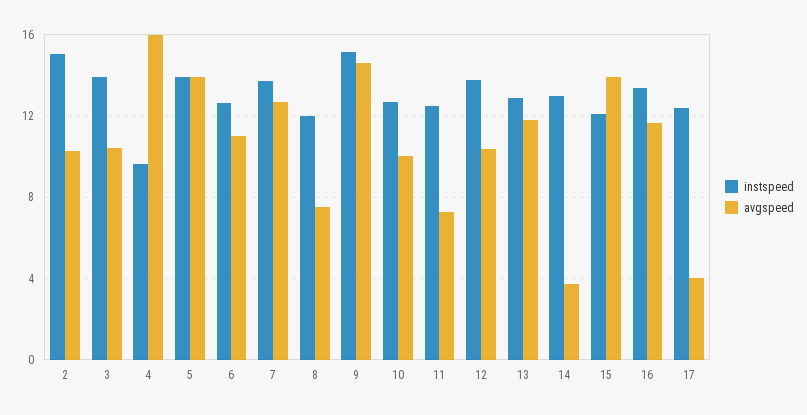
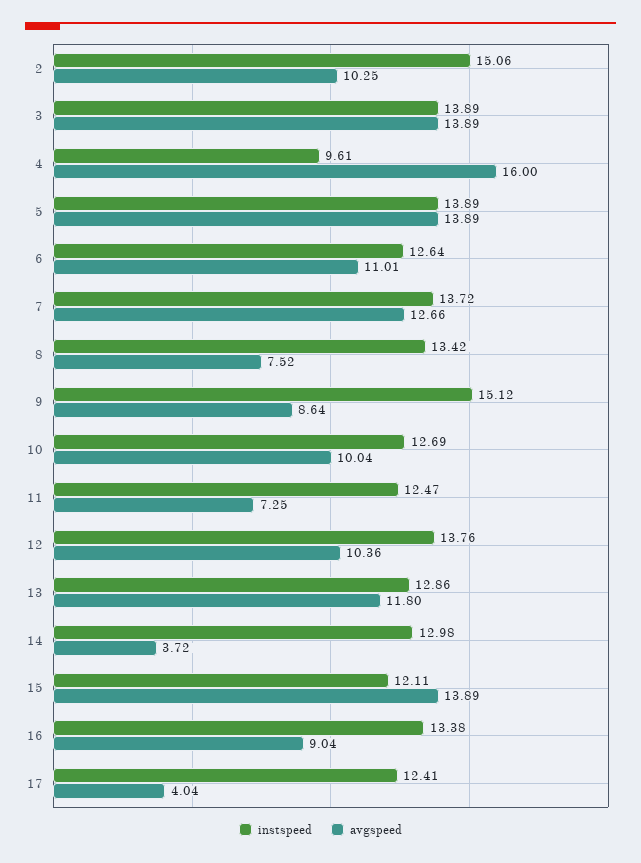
  {
    "instspeed": {
      "2": 15.06,
      "3": 13.89,
      "4": 9.61,
      "5": 13.89,
      "6": 12.64,
      "7": 13.72,
-     "8": 12,
+     "8": 13.42,
      "9": 15.12,
      "10": 12.69,
      "11": 12.47,
      "12": 13.76,
      "13": 12.86,
      "14": 12.98,
      "15": 12.11,
      "16": 13.38,
      "17": 12.41
    },
    "avgspeed": {
      "2": 10.25,
-     "3": 10.5,
+     "3": 13.89,
      "4": 16,
      "5": 13.89,
      "6": 11.01,
      "7": 12.66,
      "8": 7.52,
-     "9": 14.5,
+     "9": 8.64,
      "10": 10.04,
      "11": 7.25,
      "12": 10.36,
      "13": 11.8,
      "14": 3.72,
      "15": 13.89,
-     "16": 11.5,
+     "16": 9.04,
      "17": 4.04
    }
  }

